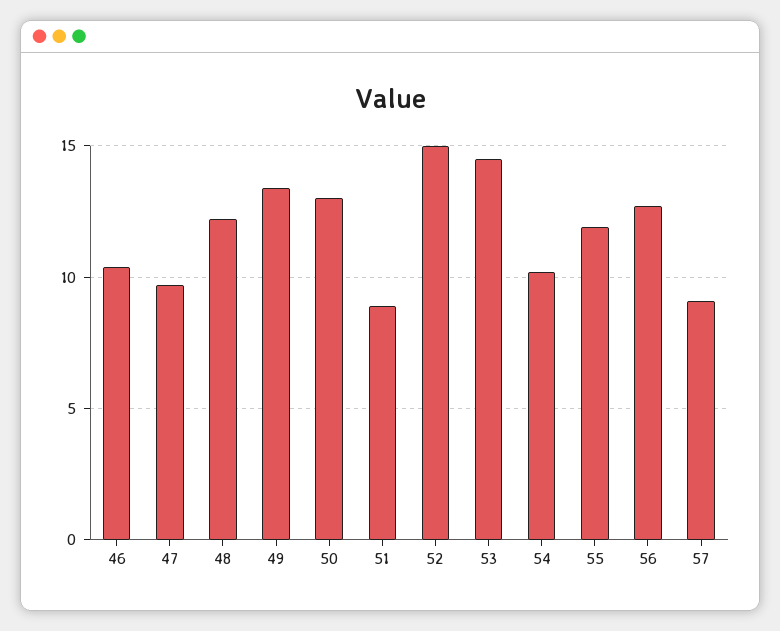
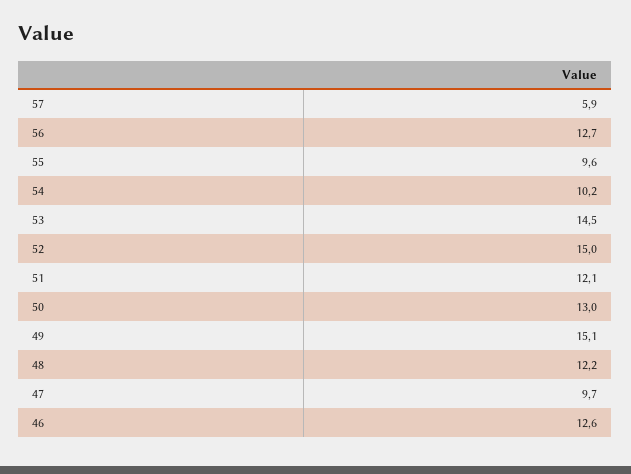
  {
-   "46": 10.5,
+   "46": 12.6,
    "47": 9.7,
    "48": 12.2,
-   "49": 13.5,
+   "49": 15.1,
    "50": 13,
-   "51": 9,
+   "51": 12.1,
    "52": 15,
    "53": 14.5,
    "54": 10.2,
-   "55": 12,
+   "55": 9.6,
    "56": 12.7,
-   "57": 9
+   "57": 5.9
  }

